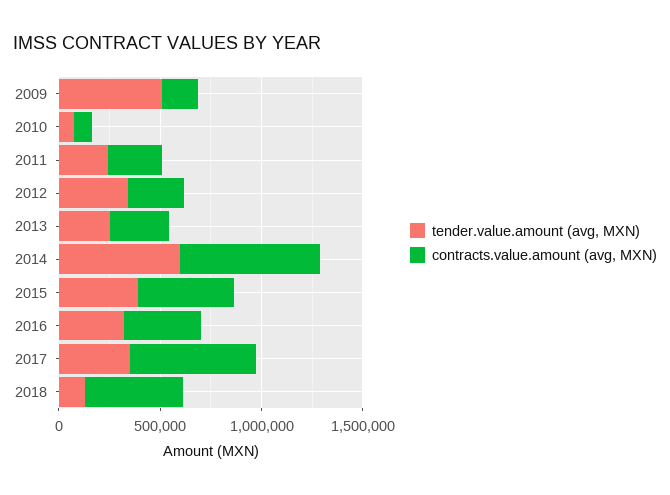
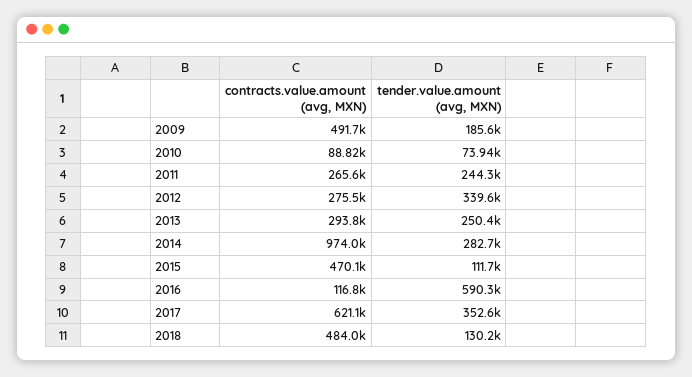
  {
    "tender.value.amount (avg, MXN)": {
-     "2009": 500000,
+     "2009": 185600,
      "2010": 73940,
      "2011": 244300,
      "2012": 339600,
      "2013": 250400,
-     "2014": 600000,
+     "2014": 282700,
-     "2015": 400000,
+     "2015": 111700,
-     "2016": 300000,
+     "2016": 590300,
      "2017": 352600,
      "2018": 130200
    },
    "contracts.value.amount (avg, MXN)": {
-     "2009": 200000,
+     "2009": 491700,
      "2010": 88820,
      "2011": 265600,
      "2012": 275500,
      "2013": 293800,
-     "2014": 700000,
+     "2014": 974000,
      "2015": 470100,
-     "2016": 400000,
+     "2016": 116800,
      "2017": 621100,
      "2018": 484000
    }
  }

